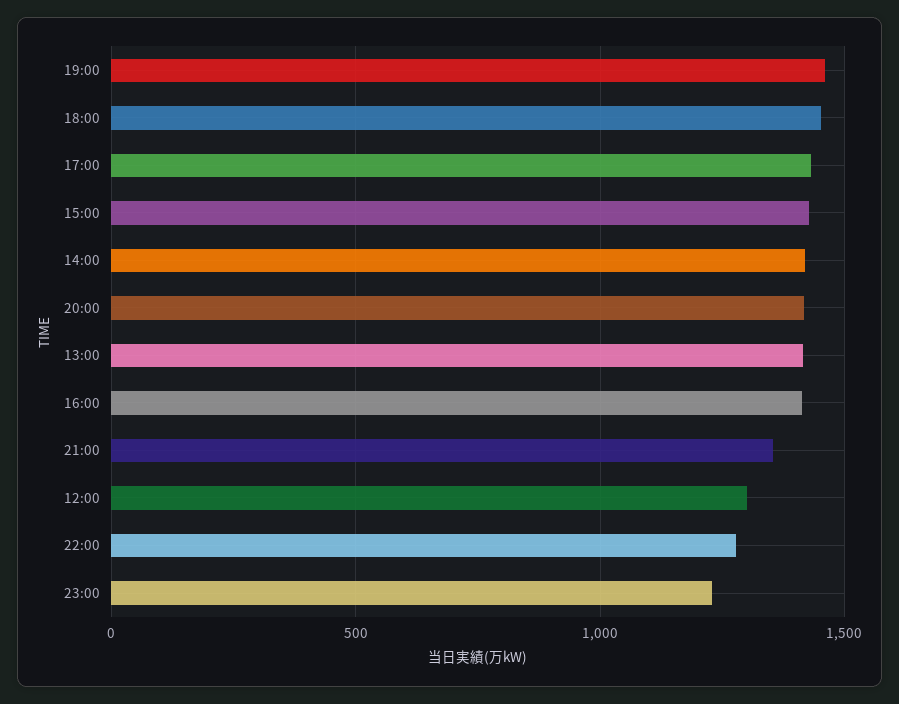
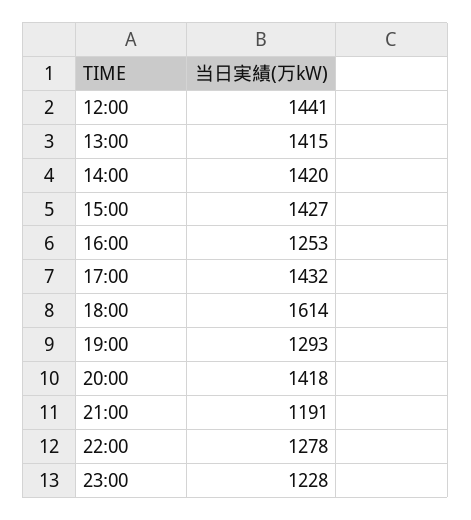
  {
-   "19:00": 1450,
+   "19:00": 1293,
-   "18:00": 1450,
+   "18:00": 1614,
    "17:00": 1432,
    "15:00": 1427,
    "14:00": 1420,
    "20:00": 1418,
    "13:00": 1415,
-   "16:00": 1400,
+   "16:00": 1253,
-   "21:00": 1350,
+   "21:00": 1191,
-   "12:00": 1300,
+   "12:00": 1441,
    "22:00": 1278,
    "23:00": 1228
  }

